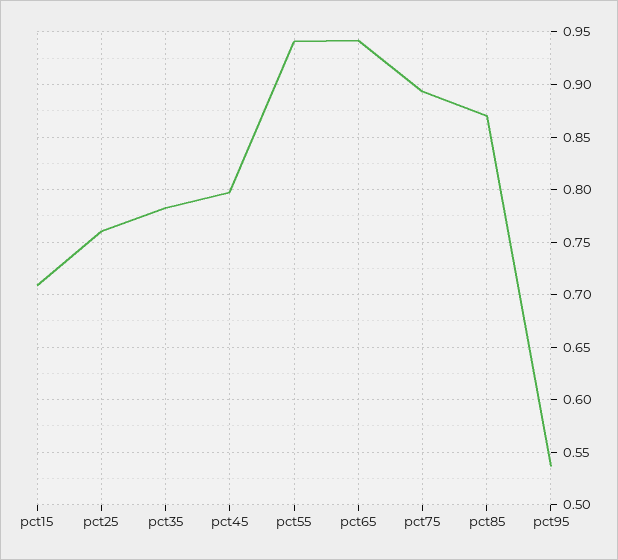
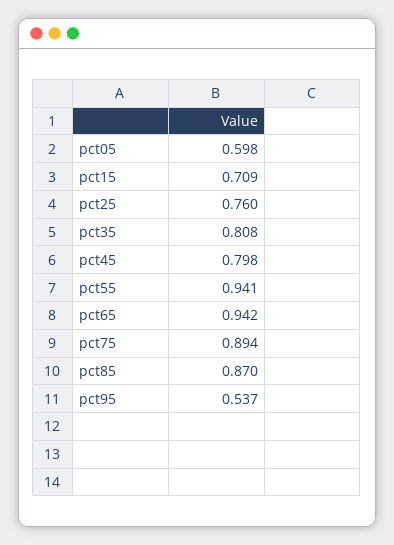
  {
    "pct15": 0.709,
    "pct25": 0.76,
-   "pct35": 0.78,
+   "pct35": 0.808,
    "pct45": 0.798,
    "pct55": 0.941,
    "pct65": 0.942,
    "pct75": 0.894,
    "pct85": 0.87,
-   "pct95": 0.537
+   "pct95": 0.537,
+   "pct05": 0.598
  }

